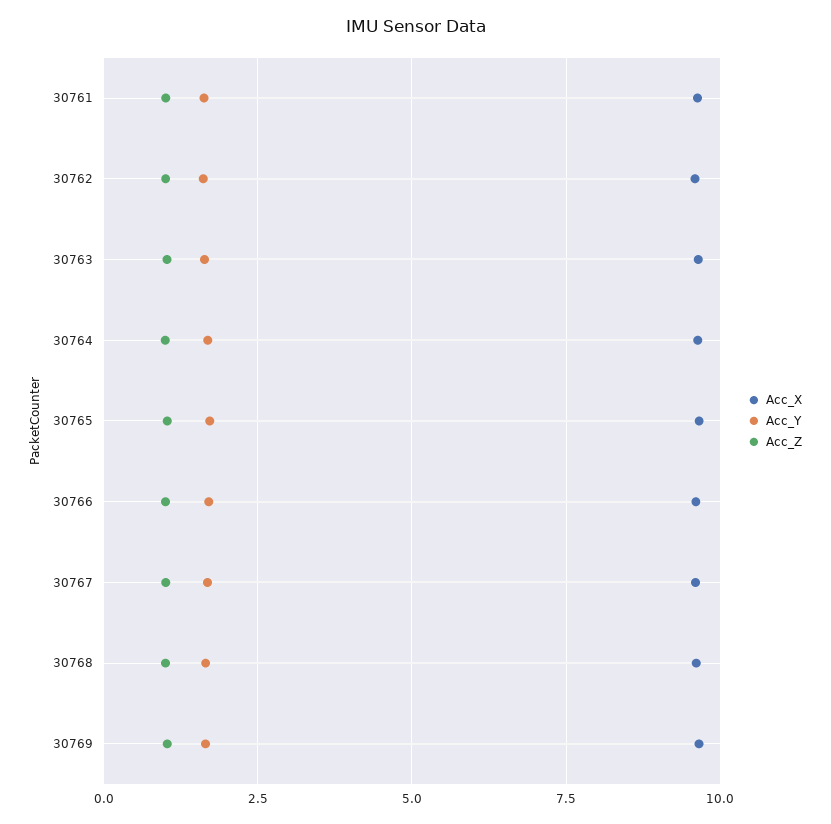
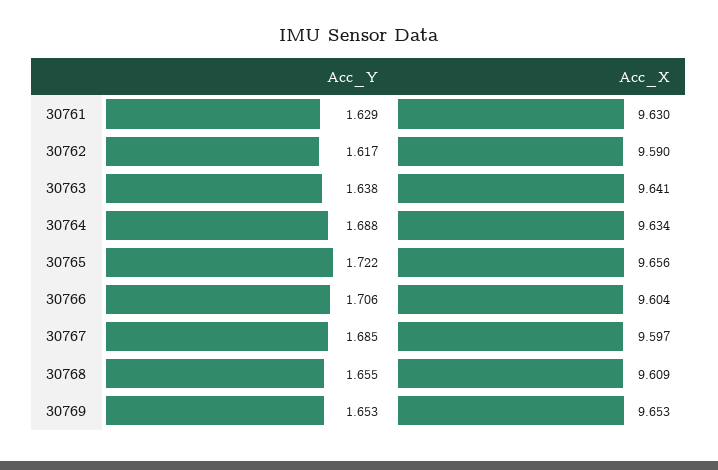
  {
    "Acc_X": {
      "30761": 9.63,
      "30762": 9.59,
      "30763": 9.641,
      "30764": 9.634,
      "30765": 9.656,
      "30766": 9.604,
      "30767": 9.597,
      "30768": 9.609,
      "30769": 9.653
    },
    "Acc_Y": {
      "30761": 1.629,
      "30762": 1.617,
      "30763": 1.638,
      "30764": 1.688,
      "30765": 1.722,
      "30766": 1.706,
      "30767": 1.685,
      "30768": 1.655,
      "30769": 1.653
-   },
+   }
-   "Acc_Z": {
-     "30761": 1,
-     "30762": 1,
-     "30763": 1,
-     "30764": 1,
-     "30765": 1,
-     "30766": 1,
-     "30767": 1,
-     "30768": 1,
-     "30769": 1
-   }
  }

